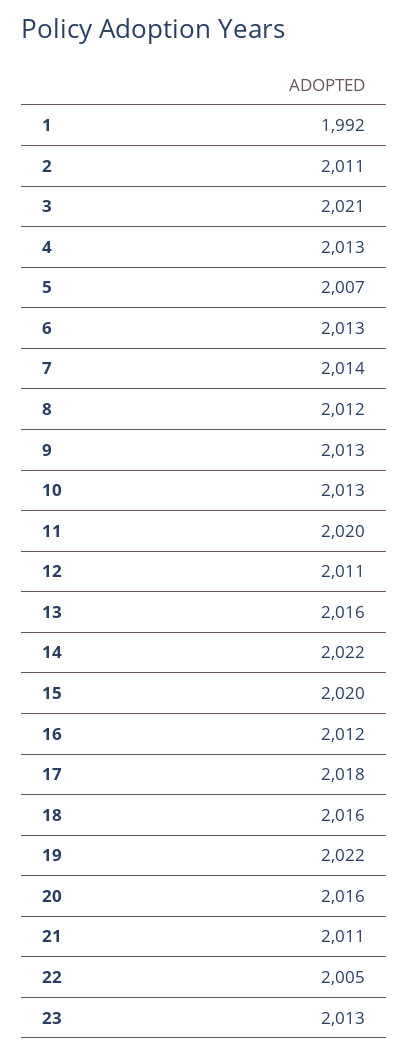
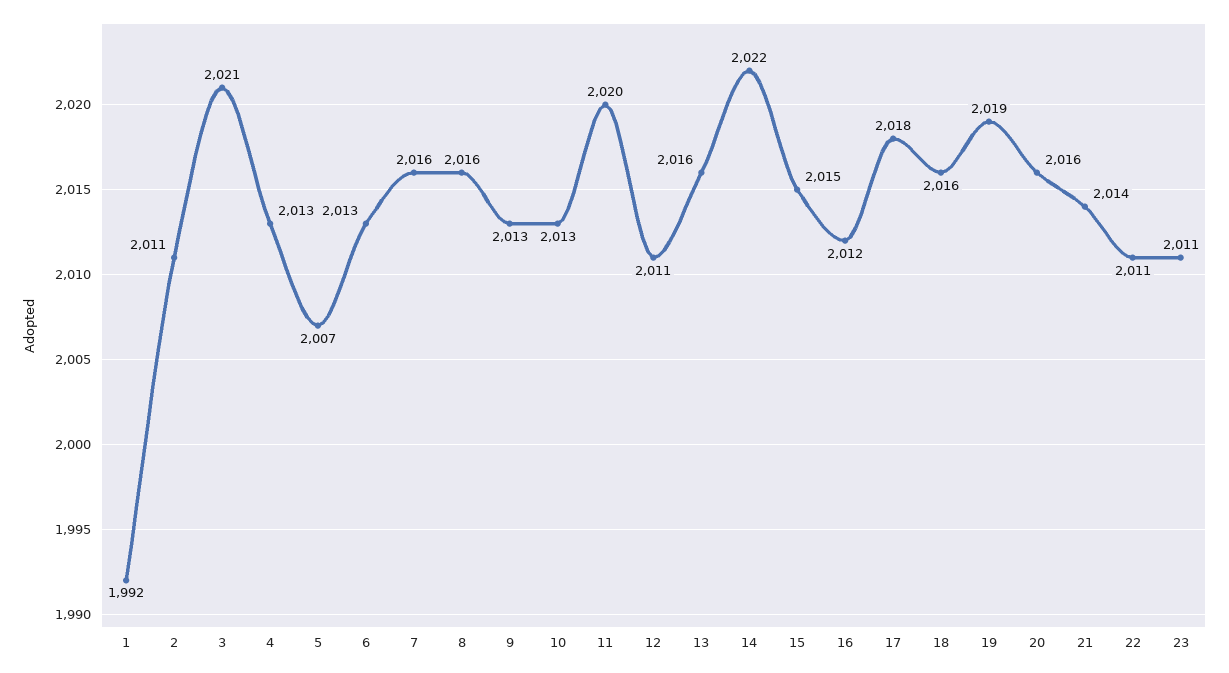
  {
    "1": 1992,
    "2": 2011,
    "3": 2021,
    "4": 2013,
    "5": 2007,
    "6": 2013,
-   "7": 2014,
+   "7": 2016,
-   "8": 2012,
+   "8": 2016,
    "9": 2013,
    "10": 2013,
    "11": 2020,
    "12": 2011,
    "13": 2016,
    "14": 2022,
-   "15": 2020,
+   "15": 2015,
    "16": 2012,
    "17": 2018,
    "18": 2016,
-   "19": 2022,
+   "19": 2019,
    "20": 2016,
-   "21": 2011,
+   "21": 2014,
-   "22": 2005,
+   "22": 2011,
-   "23": 2013
+   "23": 2011
  }

